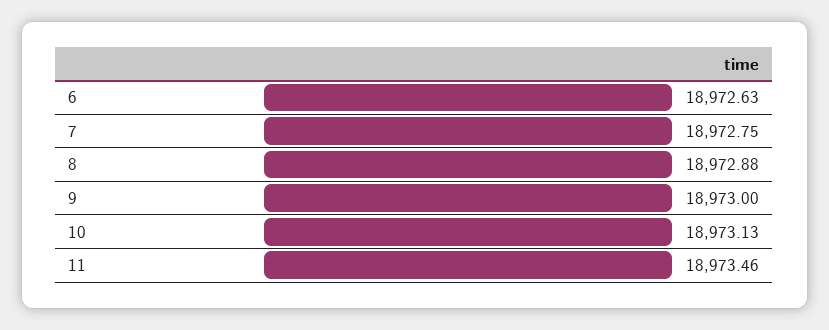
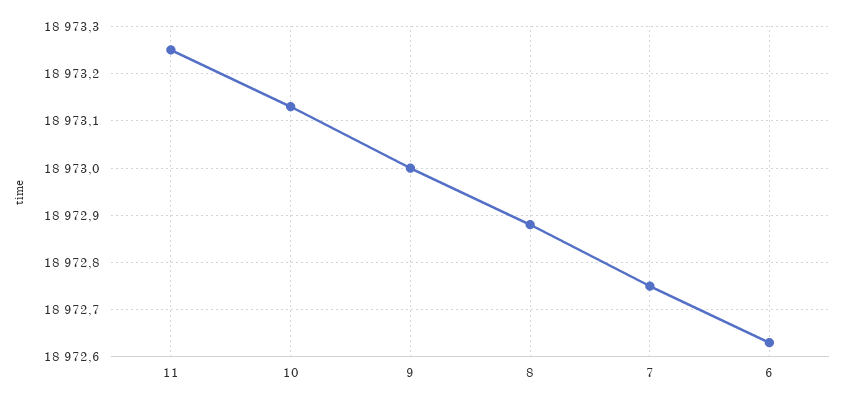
  {
    "6": 18972.63,
    "7": 18972.75,
    "8": 18972.88,
    "9": 18973,
    "10": 18973.13,
-   "11": 18973.46
+   "11": 18973.25
  }

